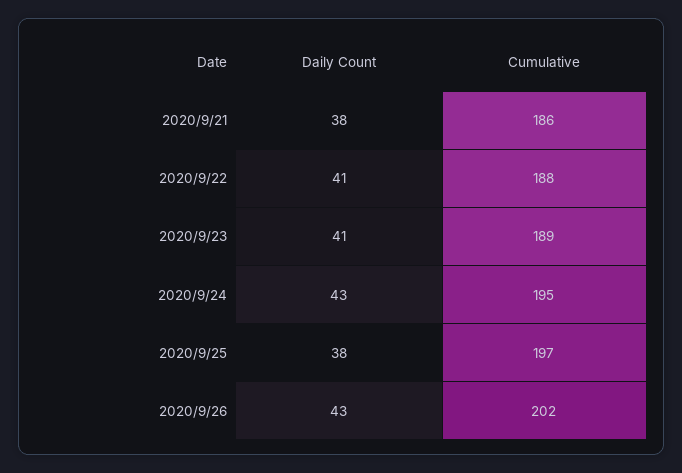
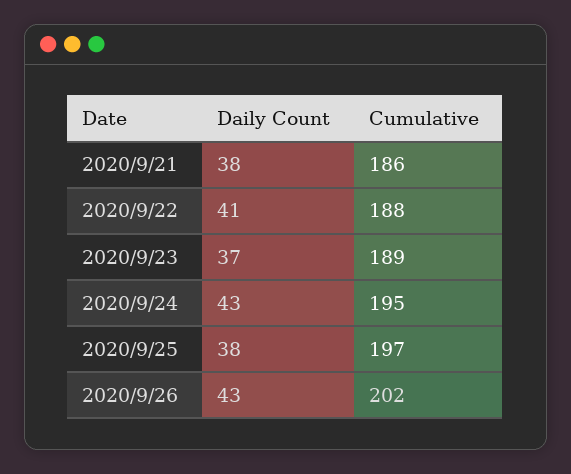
  {
    "Daily Count": {
      "2020/9/21": 38,
      "2020/9/22": 41,
-     "2020/9/23": 41,
+     "2020/9/23": 37,
      "2020/9/24": 43,
      "2020/9/25": 38,
      "2020/9/26": 43
    },
    "Cumulative": {
      "2020/9/21": 186,
      "2020/9/22": 188,
      "2020/9/23": 189,
      "2020/9/24": 195,
      "2020/9/25": 197,
      "2020/9/26": 202
    }
  }

